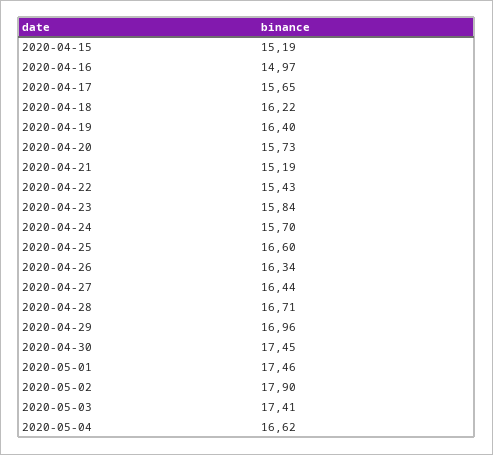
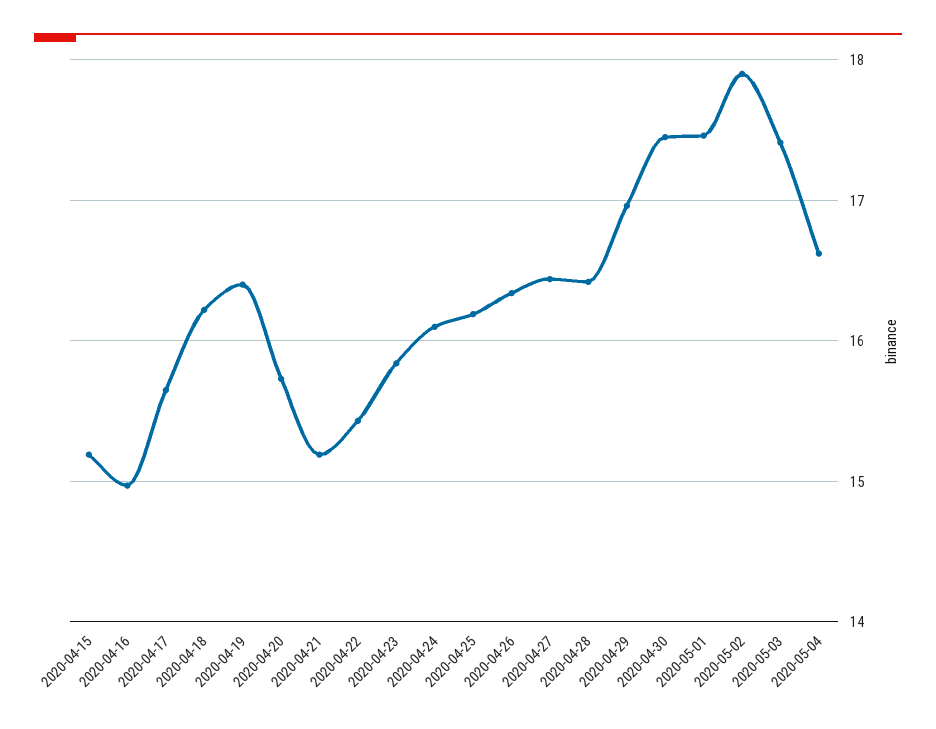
  {
    "2020-04-15": 15.19,
    "2020-04-16": 14.97,
    "2020-04-17": 15.65,
    "2020-04-18": 16.22,
    "2020-04-19": 16.4,
    "2020-04-20": 15.73,
    "2020-04-21": 15.19,
    "2020-04-22": 15.43,
    "2020-04-23": 15.84,
-   "2020-04-24": 15.7,
+   "2020-04-24": 16.1,
-   "2020-04-25": 16.6,
+   "2020-04-25": 16.2,
    "2020-04-26": 16.34,
    "2020-04-27": 16.44,
-   "2020-04-28": 16.71,
+   "2020-04-28": 16.4,
    "2020-04-29": 16.96,
    "2020-04-30": 17.45,
    "2020-05-01": 17.46,
    "2020-05-02": 17.9,
    "2020-05-03": 17.41,
    "2020-05-04": 16.62
  }

